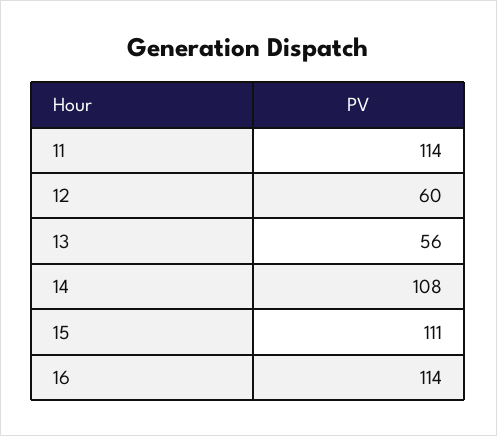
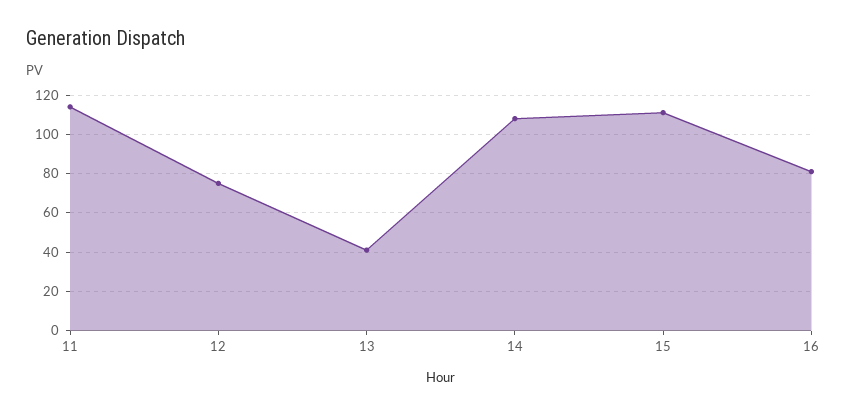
  {
    "11": 114,
-   "12": 60,
+   "12": 75,
-   "13": 56,
+   "13": 40,
    "14": 108,
    "15": 111,
-   "16": 114
+   "16": 80
  }

